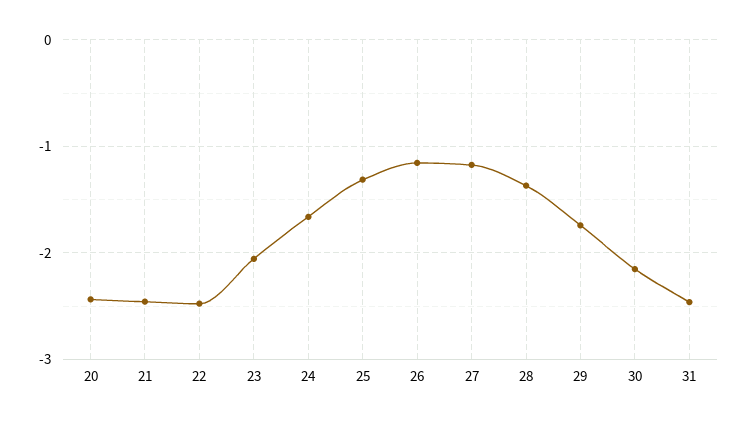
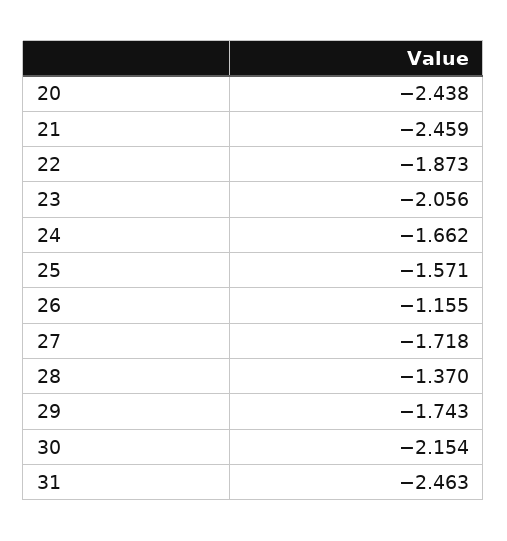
  {
    "20": -2.438,
    "21": -2.459,
-   "22": -2.5,
+   "22": -1.873,
    "23": -2.056,
    "24": -1.662,
-   "25": -1.3,
+   "25": -1.571,
    "26": -1.155,
-   "27": -1.2,
+   "27": -1.718,
    "28": -1.37,
    "29": -1.743,
    "30": -2.154,
    "31": -2.463
  }

